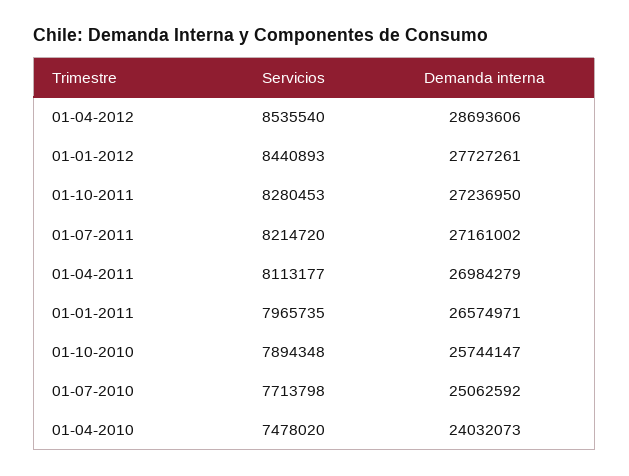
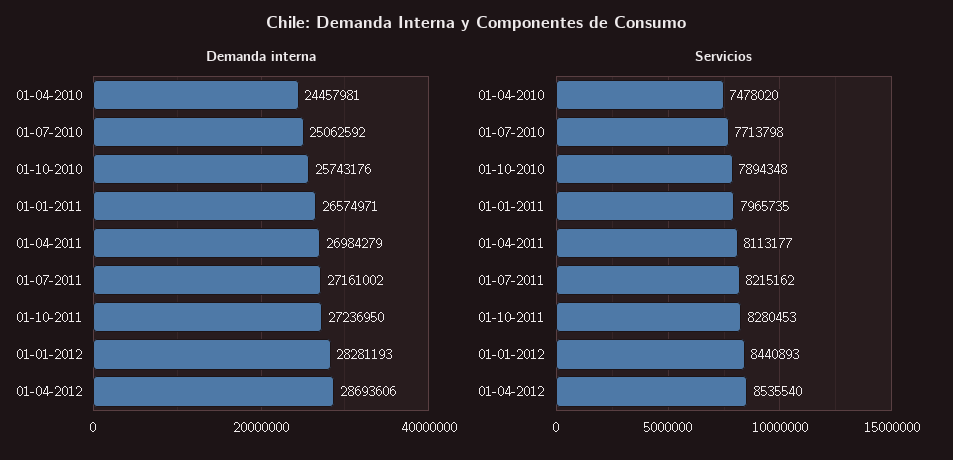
  {
    "Servicios": {
      "01-04-2012": 8535540,
      "01-01-2012": 8440893,
      "01-10-2011": 8280453,
-     "01-07-2011": 8214720,
+     "01-07-2011": 8215162,
      "01-04-2011": 8113177,
      "01-01-2011": 7965735,
      "01-10-2010": 7894348,
      "01-07-2010": 7713798,
      "01-04-2010": 7478020
    },
    "Demanda interna": {
      "01-04-2012": 28693606,
-     "01-01-2012": 27727261,
+     "01-01-2012": 28281193,
      "01-10-2011": 27236950,
      "01-07-2011": 27161002,
      "01-04-2011": 26984279,
      "01-01-2011": 26574971,
-     "01-10-2010": 25744147,
+     "01-10-2010": 25743176,
      "01-07-2010": 25062592,
-     "01-04-2010": 24032073
+     "01-04-2010": 24457981
    }
  }

